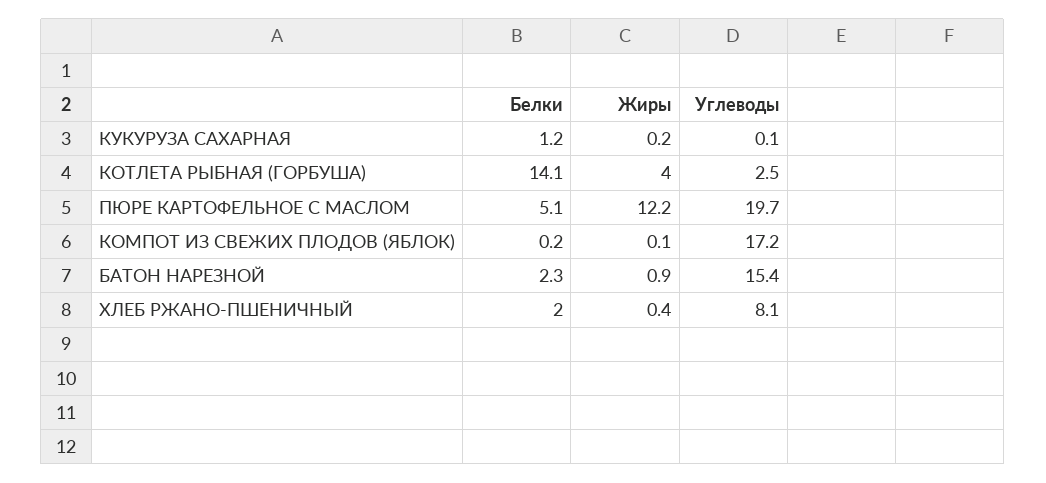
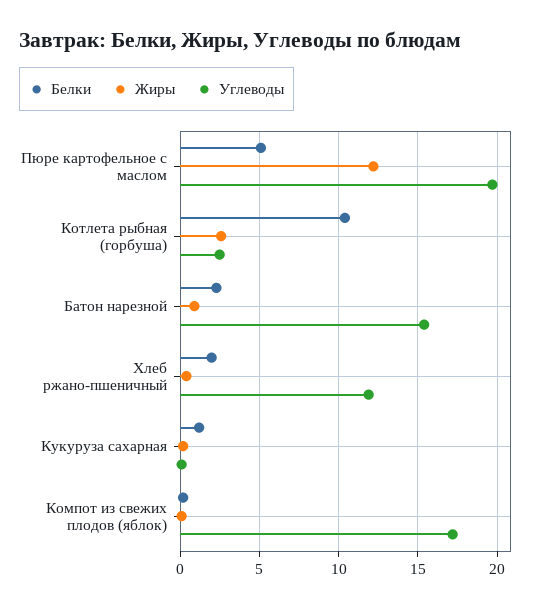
  {
    "Белки": {
      "КУКУРУЗА САХАРНАЯ": 1.2,
-     "КОТЛЕТА РЫБНАЯ (ГОРБУША)": 14.1,
+     "КОТЛЕТА РЫБНАЯ (ГОРБУША)": 10.5,
      "ПЮРЕ КАРТОФЕЛЬНОЕ С МАСЛОМ": 5.1,
      "КОМПОТ ИЗ СВЕЖИХ ПЛОДОВ (ЯБЛОК)": 0.2,
      "БАТОН НАРЕЗНОЙ": 2.3,
      "ХЛЕБ РЖАНО-ПШЕНИЧНЫЙ": 2
    },
    "Жиры": {
      "КУКУРУЗА САХАРНАЯ": 0.2,
-     "КОТЛЕТА РЫБНАЯ (ГОРБУША)": 4,
+     "КОТЛЕТА РЫБНАЯ (ГОРБУША)": 2.5,
      "ПЮРЕ КАРТОФЕЛЬНОЕ С МАСЛОМ": 12.2,
      "КОМПОТ ИЗ СВЕЖИХ ПЛОДОВ (ЯБЛОК)": 0.1,
      "БАТОН НАРЕЗНОЙ": 0.9,
      "ХЛЕБ РЖАНО-ПШЕНИЧНЫЙ": 0.4
    },
    "Углеводы": {
      "КУКУРУЗА САХАРНАЯ": 0.1,
      "КОТЛЕТА РЫБНАЯ (ГОРБУША)": 2.5,
      "ПЮРЕ КАРТОФЕЛЬНОЕ С МАСЛОМ": 19.7,
      "КОМПОТ ИЗ СВЕЖИХ ПЛОДОВ (ЯБЛОК)": 17.2,
      "БАТОН НАРЕЗНОЙ": 15.4,
-     "ХЛЕБ РЖАНО-ПШЕНИЧНЫЙ": 8.1
+     "ХЛЕБ РЖАНО-ПШЕНИЧНЫЙ": 12
    }
  }

